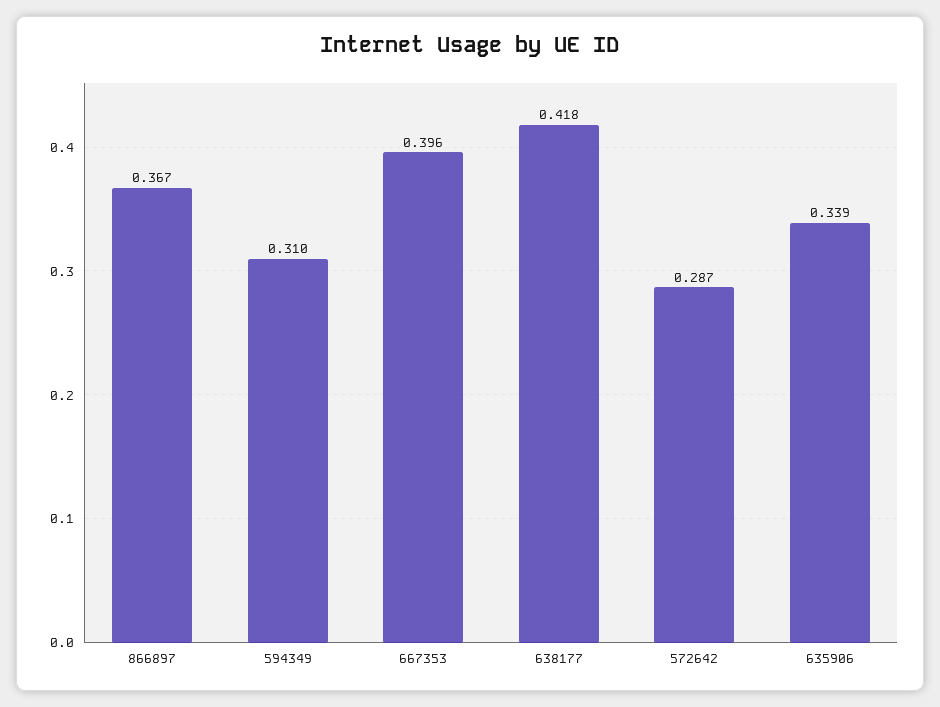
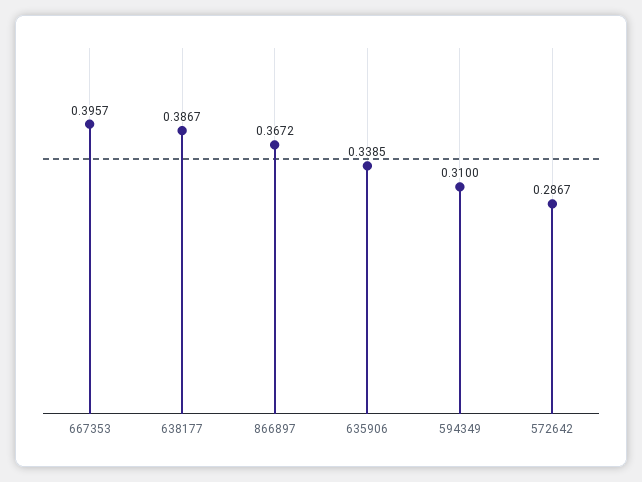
  {
    "866897": 0.3672,
    "594349": 0.31,
    "667353": 0.3957,
-   "638177": 0.418,
+   "638177": 0.3867,
    "572642": 0.2867,
    "635906": 0.3385
  }

